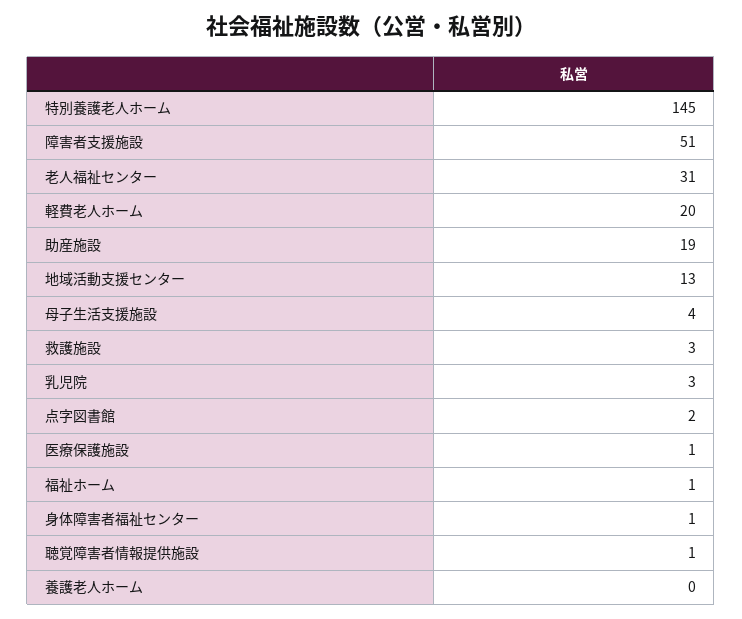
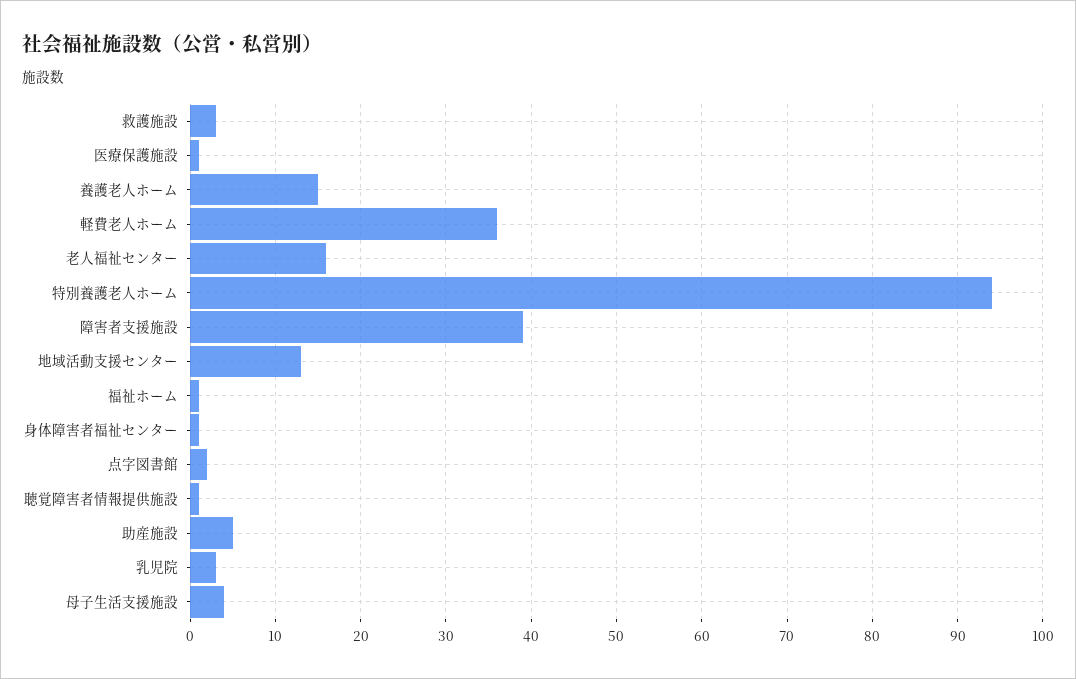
  {
-   "特別養護老人ホーム": 145,
+   "特別養護老人ホーム": 94,
-   "障害者支援施設": 51,
+   "障害者支援施設": 39,
-   "老人福祉センター": 31,
+   "老人福祉センター": 16,
-   "軽費老人ホーム": 20,
+   "軽費老人ホーム": 36,
-   "助産施設": 19,
+   "助産施設": 5,
    "地域活動支援センター": 13,
    "母子生活支援施設": 4,
    "救護施設": 3,
    "乳児院": 3,
    "点字図書館": 2,
    "医療保護施設": 1,
    "福祉ホーム": 1,
    "身体障害者福祉センター": 1,
    "聴覚障害者情報提供施設": 1,
-   "養護老人ホーム": 0
+   "養護老人ホーム": 15
  }

